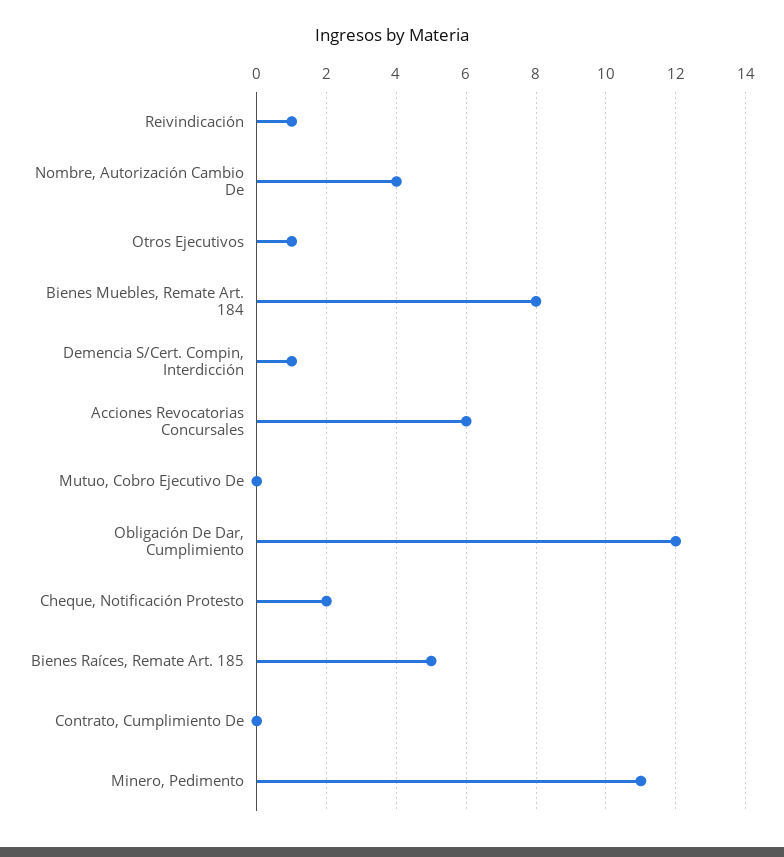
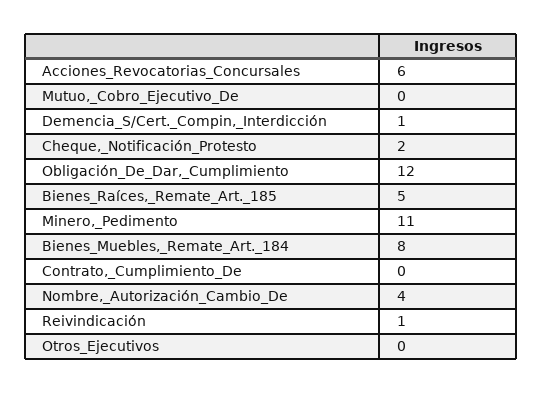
  {
    "Reivindicación": 1,
    "Nombre, Autorización Cambio De": 4,
-   "Otros Ejecutivos": 1,
+   "Otros Ejecutivos": 0,
    "Bienes Muebles, Remate Art. 184": 8,
    "Demencia S/Cert. Compin, Interdicción": 1,
    "Acciones Revocatorias Concursales": 6,
    "Mutuo, Cobro Ejecutivo De": 0,
    "Obligación De Dar, Cumplimiento": 12,
    "Cheque, Notificación Protesto": 2,
    "Bienes Raíces, Remate Art. 185": 5,
    "Contrato, Cumplimiento De": 0,
    "Minero, Pedimento": 11
  }

